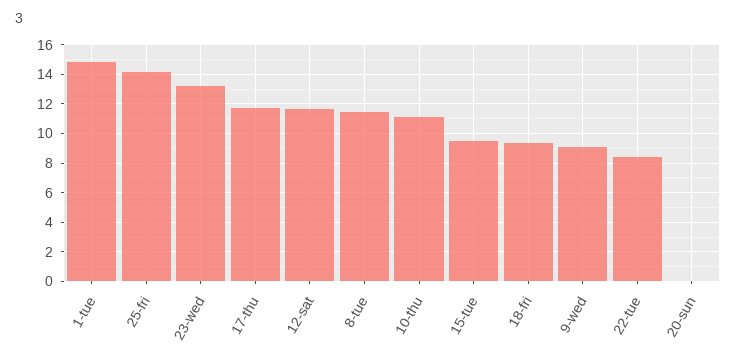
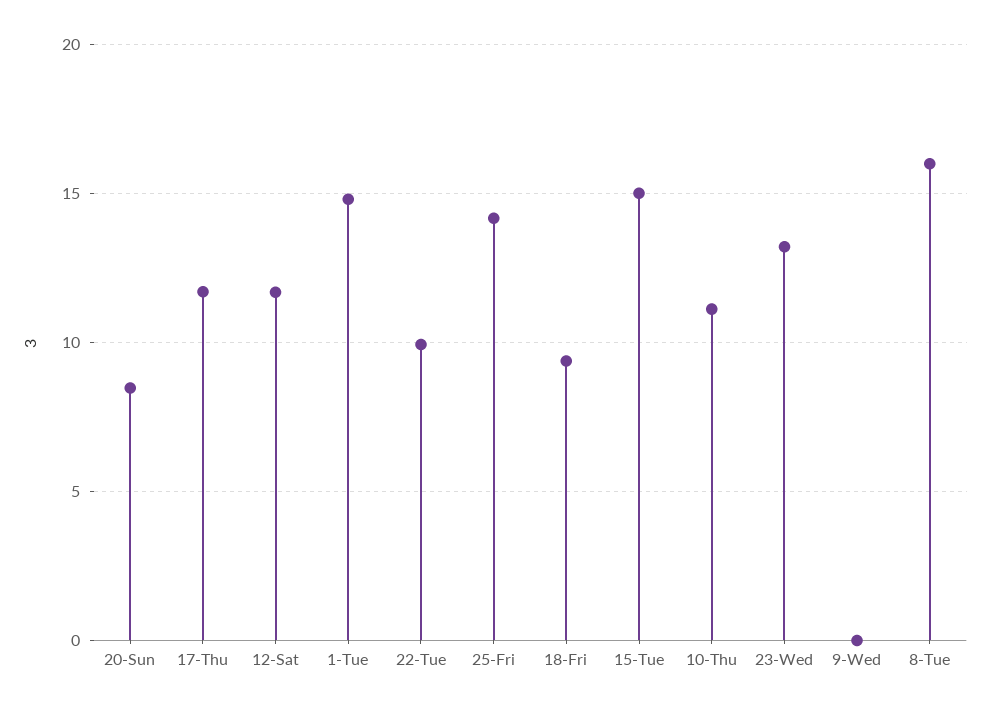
  {
    "1-tue": 15,
    "25-fri": 14,
    "23-wed": 13,
    "17-thu": 11.5,
    "12-sat": 11.5,
-   "8-tue": 11.5,
+   "8-tue": 16,
    "10-thu": 11,
-   "15-tue": 9.5,
+   "15-tue": 15,
    "18-fri": 9.5,
-   "9-wed": 9,
+   "9-wed": 0,
-   "22-tue": 8.5,
+   "22-tue": 10,
-   "20-sun": 0
+   "20-sun": 8.5
  }

